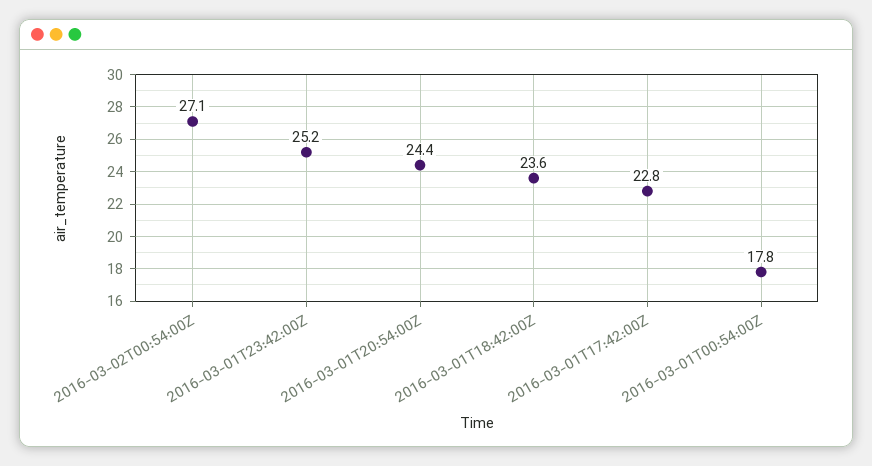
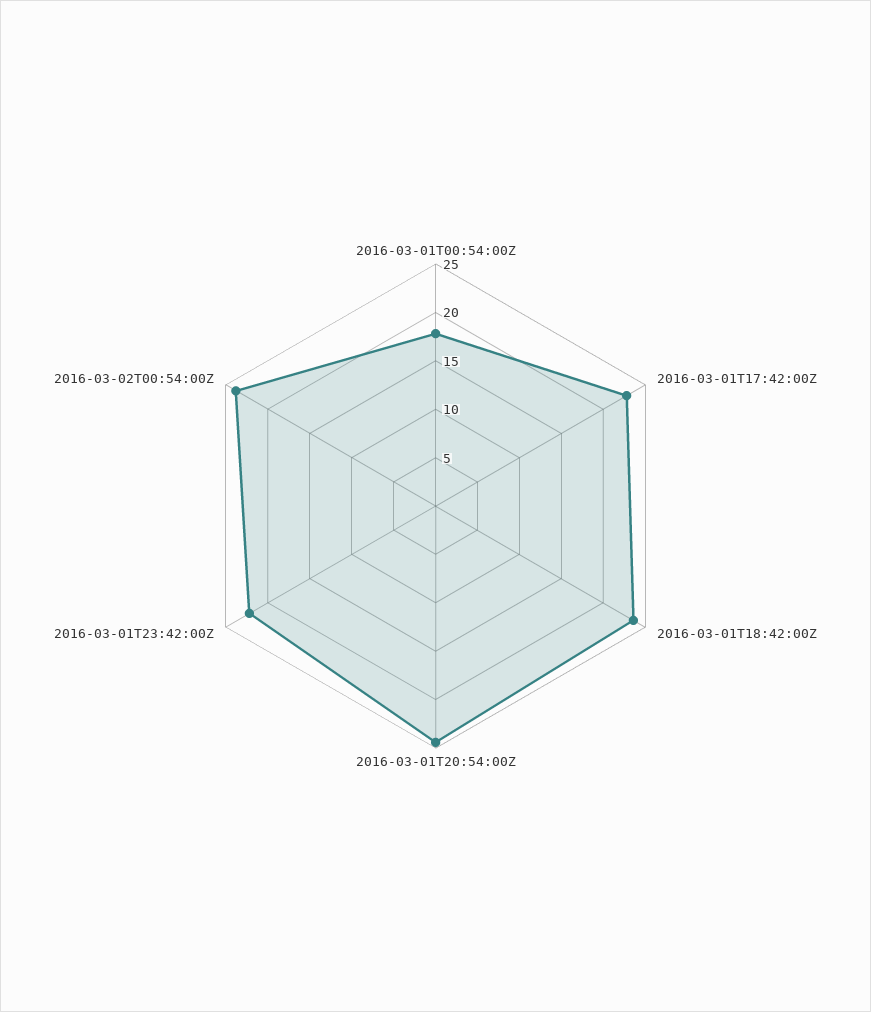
  {
-   "2016-03-02T00:54:00Z": 27.1,
+   "2016-03-02T00:54:00Z": 24,
-   "2016-03-01T23:42:00Z": 25.2,
+   "2016-03-01T23:42:00Z": 22,
    "2016-03-01T20:54:00Z": 24.4,
    "2016-03-01T18:42:00Z": 23.6,
    "2016-03-01T17:42:00Z": 22.8,
    "2016-03-01T00:54:00Z": 17.8
  }

